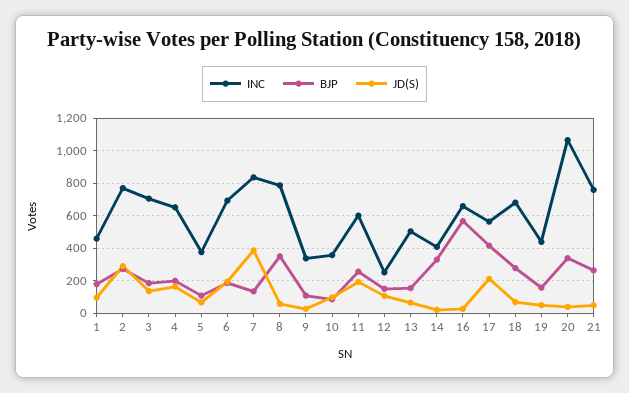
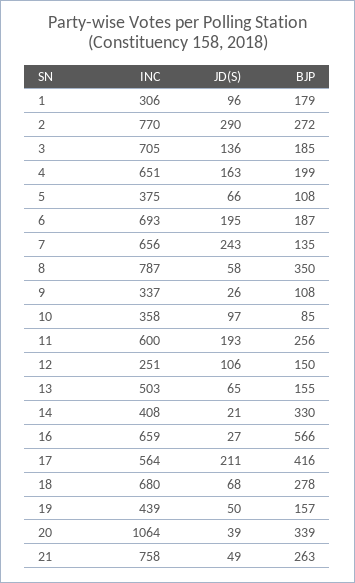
  {
    "INC": {
-     "1": 450,
+     "1": 306,
      "2": 770,
      "3": 705,
      "4": 651,
      "5": 375,
      "6": 693,
-     "7": 850,
+     "7": 656,
      "8": 787,
      "9": 337,
      "10": 358,
      "11": 600,
      "12": 251,
      "13": 503,
      "14": 408,
      "16": 659,
      "17": 564,
      "18": 680,
      "19": 439,
      "20": 1064,
      "21": 758
    },
    "BJP": {
      "1": 179,
      "2": 272,
      "3": 185,
      "4": 199,
      "5": 108,
      "6": 187,
      "7": 135,
      "8": 350,
      "9": 108,
      "10": 85,
      "11": 256,
      "12": 150,
      "13": 155,
      "14": 330,
      "16": 566,
      "17": 416,
      "18": 278,
      "19": 157,
      "20": 339,
      "21": 263
    },
    "JD(S)": {
      "1": 96,
      "2": 290,
      "3": 136,
      "4": 163,
      "5": 66,
      "6": 195,
-     "7": 400,
+     "7": 243,
      "8": 58,
      "9": 26,
      "10": 97,
      "11": 193,
      "12": 106,
      "13": 65,
      "14": 21,
      "16": 27,
      "17": 211,
      "18": 68,
      "19": 50,
      "20": 39,
      "21": 49
    }
  }

